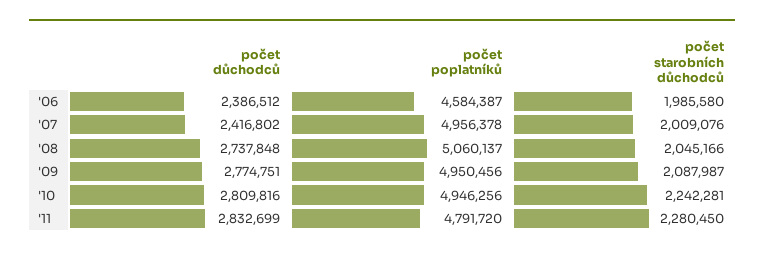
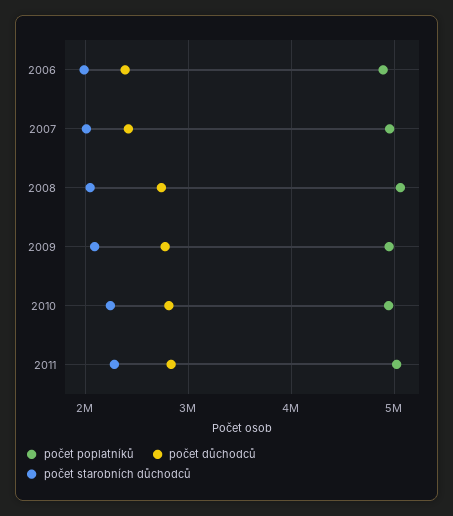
  {
    "počet důchodců": {
      "'06": 2386512,
      "'07": 2416802,
      "'08": 2737848,
      "'09": 2774751,
      "'10": 2809816,
      "'11": 2832699
    },
    "počet poplatníků": {
-     "'06": 4584387,
+     "'06": 4900000,
      "'07": 4956378,
      "'08": 5060137,
      "'09": 4950456,
      "'10": 4946256,
-     "'11": 4791720
+     "'11": 5000000
    },
    "počet starobních důchodců": {
      "'06": 1985580,
      "'07": 2009076,
      "'08": 2045166,
      "'09": 2087987,
      "'10": 2242281,
      "'11": 2280450
    }
  }

